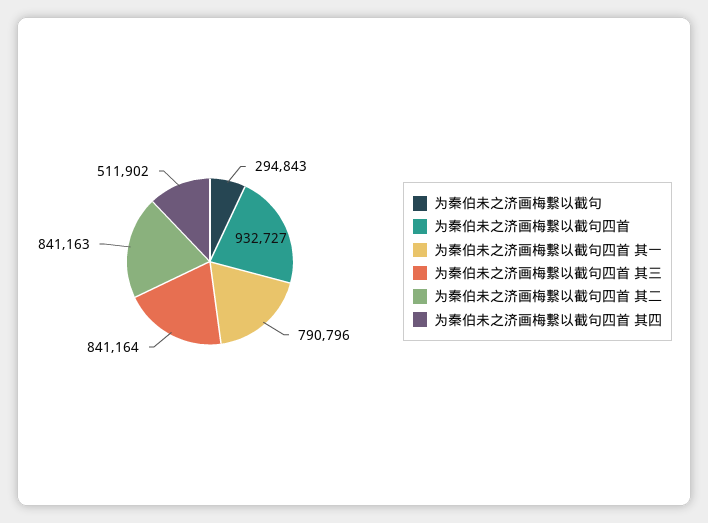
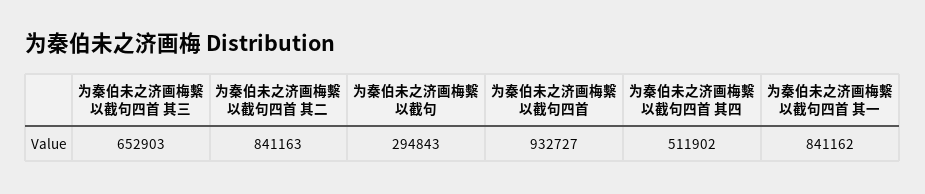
  {
    "为秦伯未之济画梅繫以截句": 294843,
    "为秦伯未之济画梅繫以截句四首": 932727,
-   "为秦伯未之济画梅繫以截句四首 其一": 790796,
+   "为秦伯未之济画梅繫以截句四首 其一": 841162,
-   "为秦伯未之济画梅繫以截句四首 其三": 841164,
+   "为秦伯未之济画梅繫以截句四首 其三": 652903,
    "为秦伯未之济画梅繫以截句四首 其二": 841163,
    "为秦伯未之济画梅繫以截句四首 其四": 511902
  }

